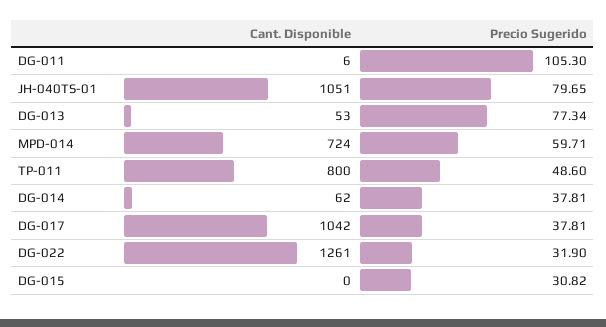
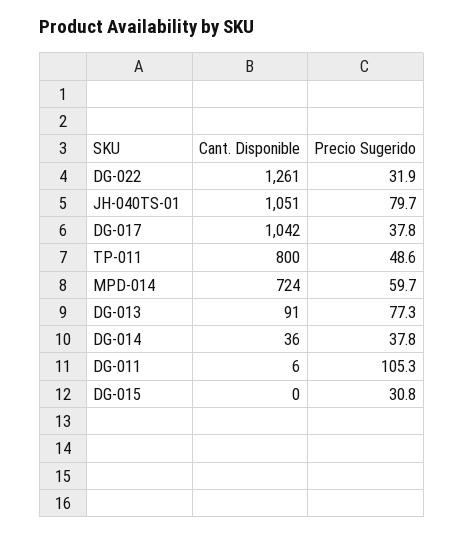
  {
    "Cant. Disponible": {
      "DG-011": 6,
      "JH-040TS-01": 1051,
-     "DG-013": 53,
+     "DG-013": 91,
      "MPD-014": 724,
      "TP-011": 800,
-     "DG-014": 62,
+     "DG-014": 36,
      "DG-017": 1042,
      "DG-022": 1261,
      "DG-015": 0
    },
    "Precio Sugerido": {
      "DG-011": 105.3,
      "JH-040TS-01": 79.65,
      "DG-013": 77.34,
      "MPD-014": 59.71,
      "TP-011": 48.6,
      "DG-014": 37.81,
      "DG-017": 37.81,
      "DG-022": 31.9,
      "DG-015": 30.82
    }
  }

